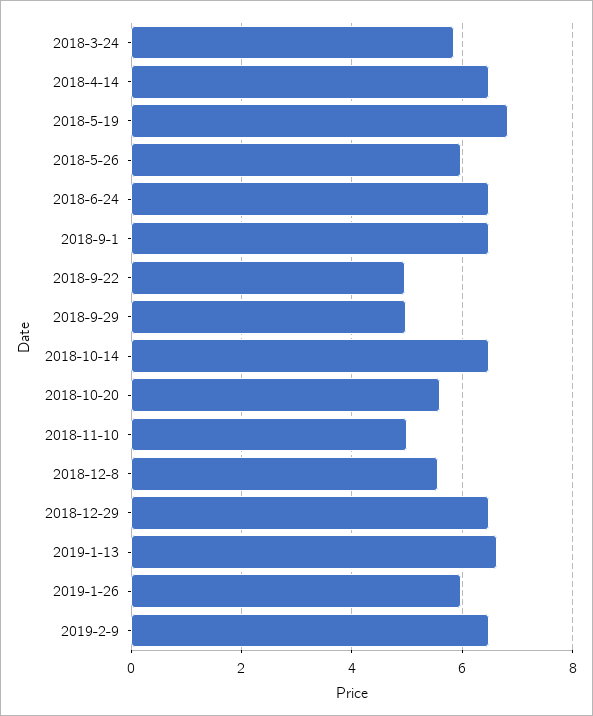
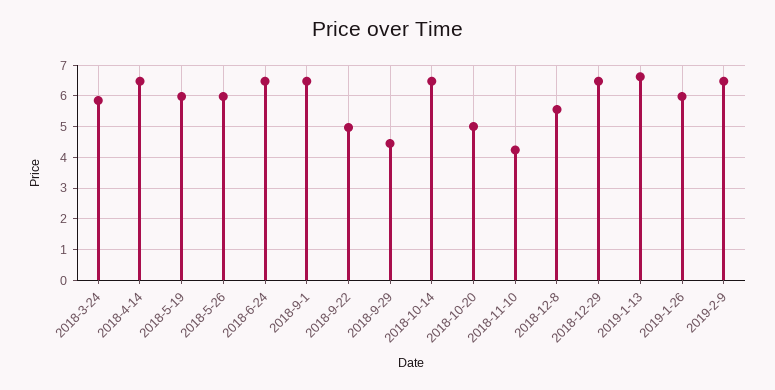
  {
    "2018-3-24": 5.8,
    "2018-4-14": 6.4,
-   "2018-5-19": 6.8,
+   "2018-5-19": 6,
    "2018-5-26": 6,
    "2018-6-24": 6.4,
    "2018-9-1": 6.4,
    "2018-9-22": 5,
-   "2018-9-29": 5,
+   "2018-9-29": 4.4,
    "2018-10-14": 6.4,
-   "2018-10-20": 5.6,
+   "2018-10-20": 5,
-   "2018-11-10": 5,
+   "2018-11-10": 4.2,
    "2018-12-8": 5.6,
    "2018-12-29": 6.4,
    "2019-1-13": 6.6,
    "2019-1-26": 6,
    "2019-2-9": 6.4
  }

